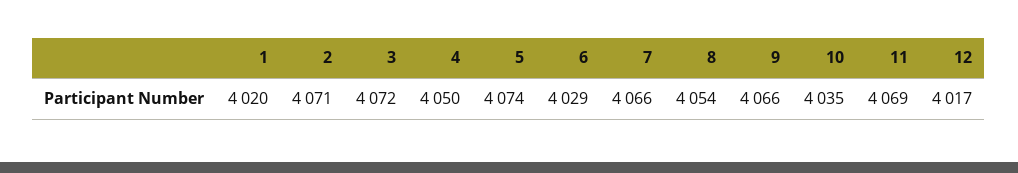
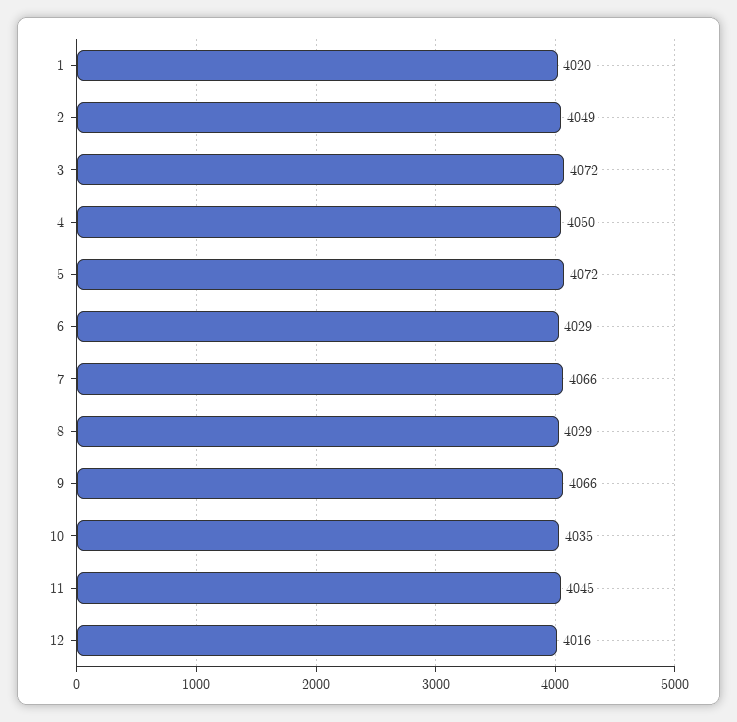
  {
    "1": 4020,
-   "2": 4071,
+   "2": 4049,
    "3": 4072,
    "4": 4050,
-   "5": 4074,
+   "5": 4072,
    "6": 4029,
    "7": 4066,
-   "8": 4054,
+   "8": 4029,
    "9": 4066,
    "10": 4035,
-   "11": 4069,
+   "11": 4045,
-   "12": 4017
+   "12": 4016
  }

